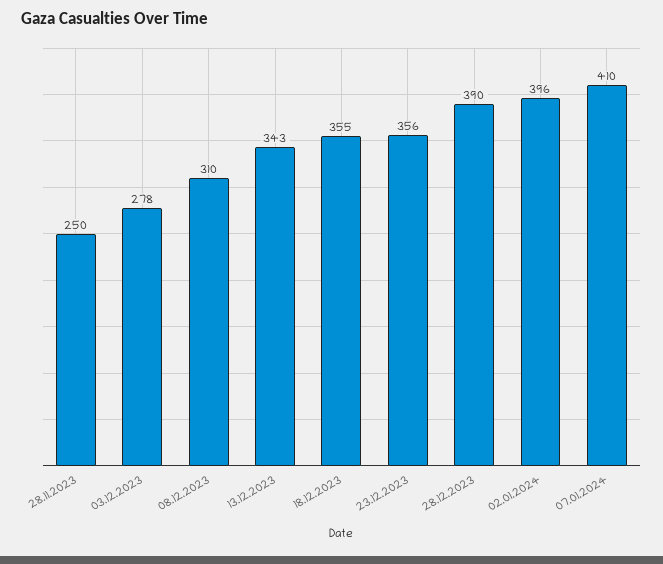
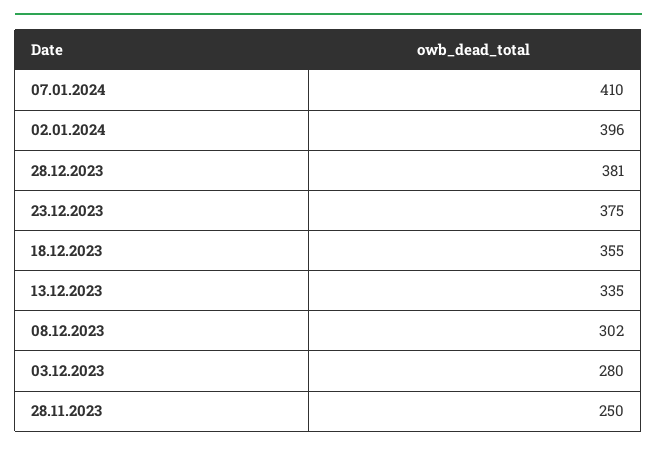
  {
    "28.11.2023": 250,
-   "03.12.2023": 278,
+   "03.12.2023": 280,
-   "08.12.2023": 310,
+   "08.12.2023": 302,
-   "13.12.2023": 343,
+   "13.12.2023": 335,
    "18.12.2023": 355,
-   "23.12.2023": 356,
+   "23.12.2023": 375,
-   "28.12.2023": 390,
+   "28.12.2023": 381,
    "02.01.2024": 396,
    "07.01.2024": 410
  }

